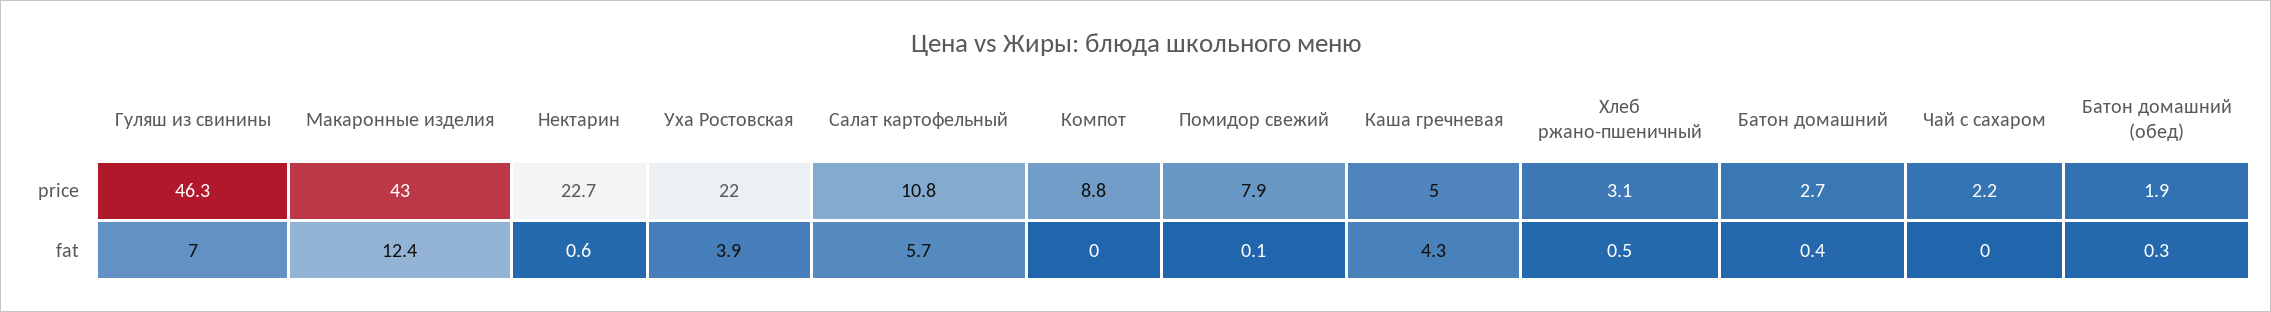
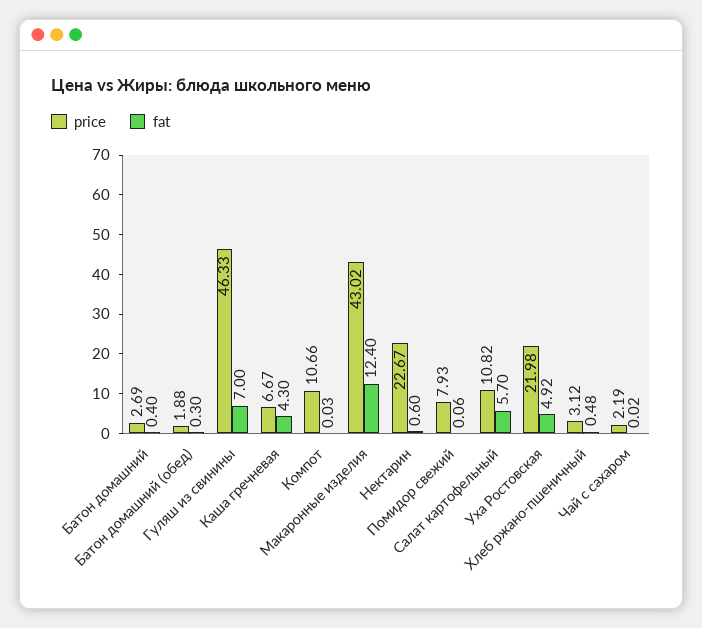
  {
    "price": {
      "Гуляш из свинины": 46.33,
      "Макаронные изделия": 43.02,
      "Нектарин": 22.67,
      "Уха Ростовская": 21.98,
      "Салат картофельный": 10.82,
-     "Компот": 8.8,
+     "Компот": 10.66,
      "Помидор свежий": 7.93,
-     "Каша гречневая": 5,
+     "Каша гречневая": 6.67,
      "Хлеб ржано-пшеничный": 3.12,
      "Батон домашний": 2.69,
      "Чай с сахаром": 2.19,
      "Батон домашний (обед)": 1.88
    },
    "fat": {
      "Гуляш из свинины": 7,
      "Макаронные изделия": 12.4,
      "Нектарин": 0.6,
-     "Уха Ростовская": 3.9,
+     "Уха Ростовская": 4.92,
      "Салат картофельный": 5.7,
      "Компот": 0.03,
      "Помидор свежий": 0.06,
      "Каша гречневая": 4.3,
      "Хлеб ржано-пшеничный": 0.48,
      "Батон домашний": 0.4,
      "Чай с сахаром": 0.02,
      "Батон домашний (обед)": 0.3
    }
  }

